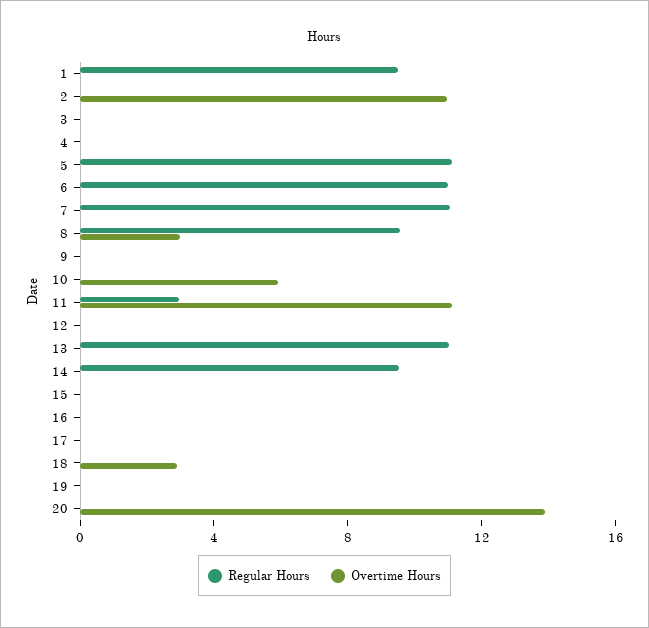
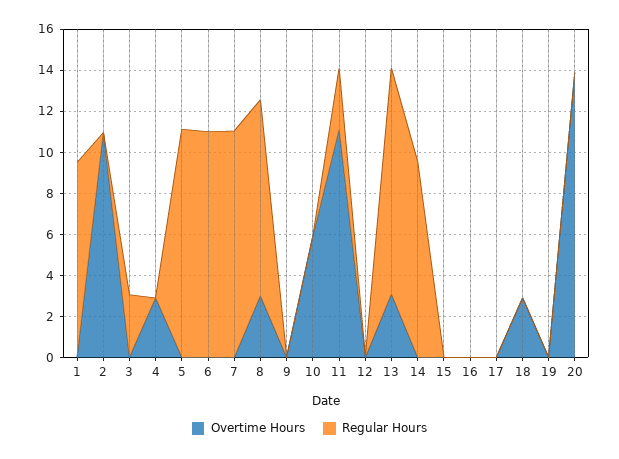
  {
    "Regular Hours": {
      "1": 9.5,
      "2": 0,
-     "3": 0,
+     "3": 3,
      "4": 0,
      "5": 11,
      "6": 11,
      "7": 11,
      "8": 9.5,
      "9": 0,
      "10": 0,
      "11": 3,
      "12": 0,
      "13": 11,
      "14": 9.5,
      "15": 0,
      "16": 0,
      "17": 0,
      "18": 0,
      "19": 0,
      "20": 0
    },
    "Overtime Hours": {
      "1": 0,
      "2": 11,
      "3": 0,
-     "4": 0,
+     "4": 3,
      "5": 0,
      "6": 0,
      "7": 0,
      "8": 3,
      "9": 0,
      "10": 6,
      "11": 11,
      "12": 0,
-     "13": 0,
+     "13": 3,
      "14": 0,
      "15": 0,
      "16": 0,
      "17": 0,
      "18": 3,
      "19": 0,
      "20": 14
    }
  }

